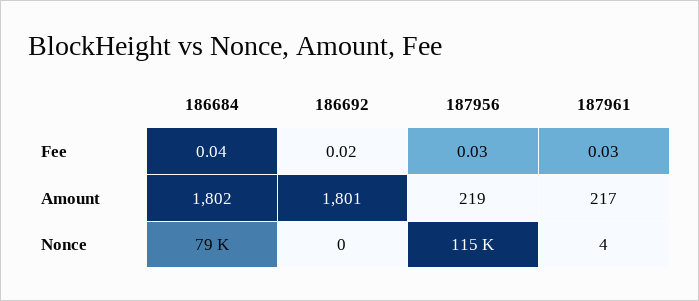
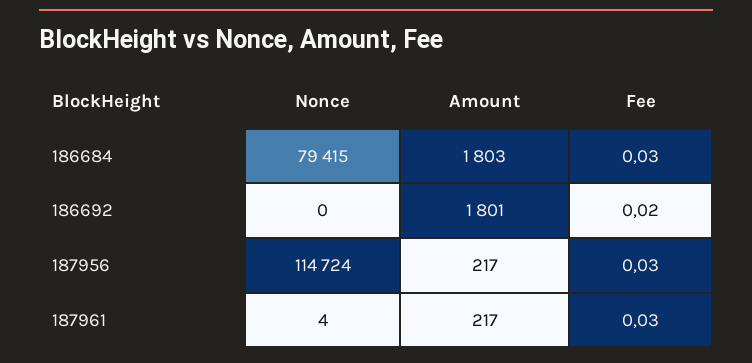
  {
    "186684": {
-     "Fee": 0.04,
+     "Fee": 0.03,
-     "Amount": 1802,
+     "Amount": 1803,
      "Nonce": 79415
    },
    "186692": {
      "Fee": 0.02,
      "Amount": 1801,
      "Nonce": 0
    },
    "187956": {
      "Fee": 0.03,
-     "Amount": 219,
+     "Amount": 217,
      "Nonce": 114724
    },
    "187961": {
      "Fee": 0.03,
      "Amount": 217,
      "Nonce": 4
    }
  }

